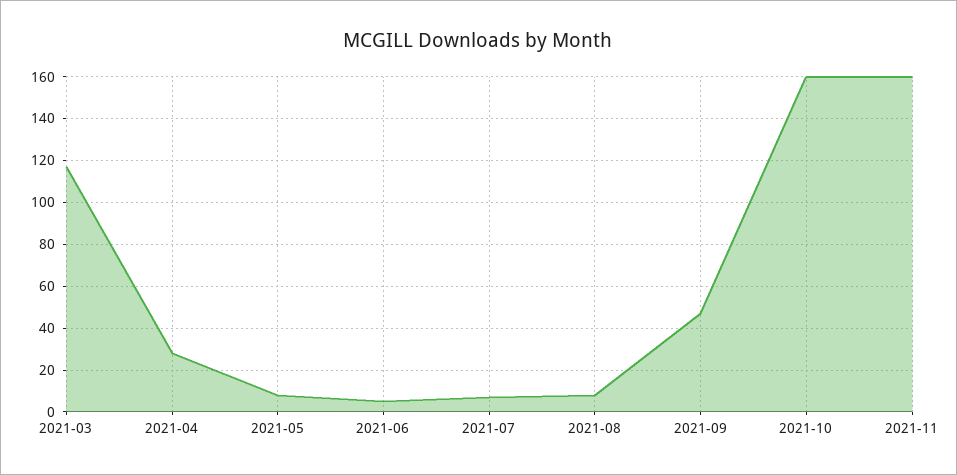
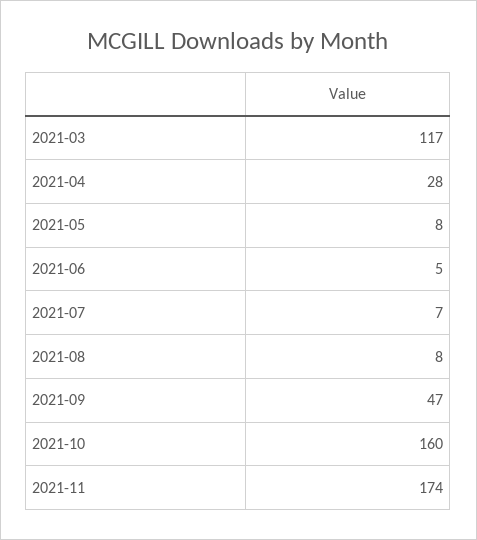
  {
    "2021-03": 117,
    "2021-04": 28,
    "2021-05": 8,
    "2021-06": 5,
    "2021-07": 7,
    "2021-08": 8,
    "2021-09": 47,
    "2021-10": 160,
-   "2021-11": 160
+   "2021-11": 174
  }

